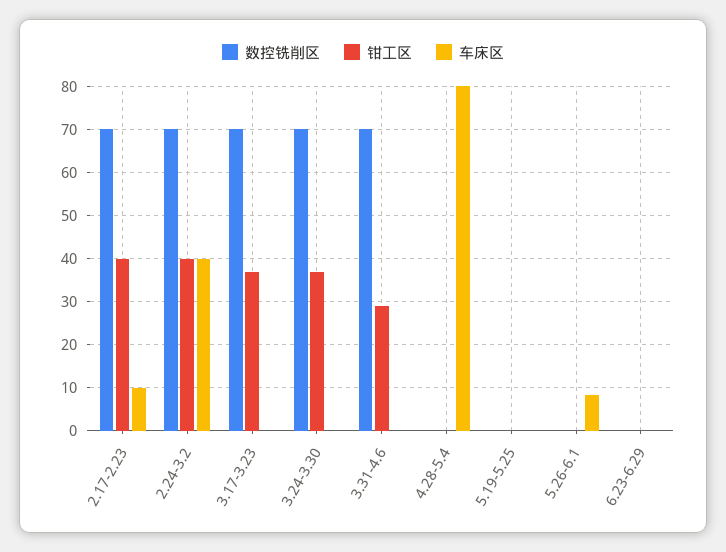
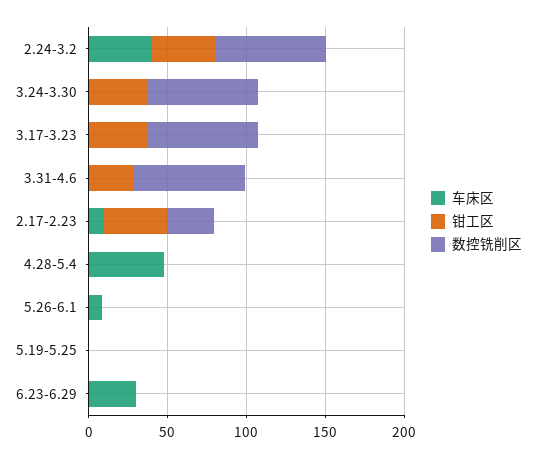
  {
    "数控铣削区": {
-     "2.17-2.23": 70,
+     "2.17-2.23": 30,
      "2.24-3.2": 70,
      "3.17-3.23": 70,
      "3.24-3.30": 70,
      "3.31-4.6": 70,
      "4.28-5.4": 0,
      "5.19-5.25": 0,
      "5.26-6.1": 0,
      "6.23-6.29": 0
    },
    "钳工区": {
      "2.17-2.23": 40,
      "2.24-3.2": 40,
      "3.17-3.23": 38,
      "3.24-3.30": 38,
      "3.31-4.6": 30,
      "4.28-5.4": 0,
      "5.19-5.25": 0,
      "5.26-6.1": 0,
      "6.23-6.29": 0
    },
    "车床区": {
      "2.17-2.23": 10,
      "2.24-3.2": 40,
      "3.17-3.23": 0,
      "3.24-3.30": 0,
      "3.31-4.6": 0,
-     "4.28-5.4": 80,
+     "4.28-5.4": 50,
      "5.19-5.25": 0,
      "5.26-6.1": 8,
-     "6.23-6.29": 0
+     "6.23-6.29": 30
    }
  }

